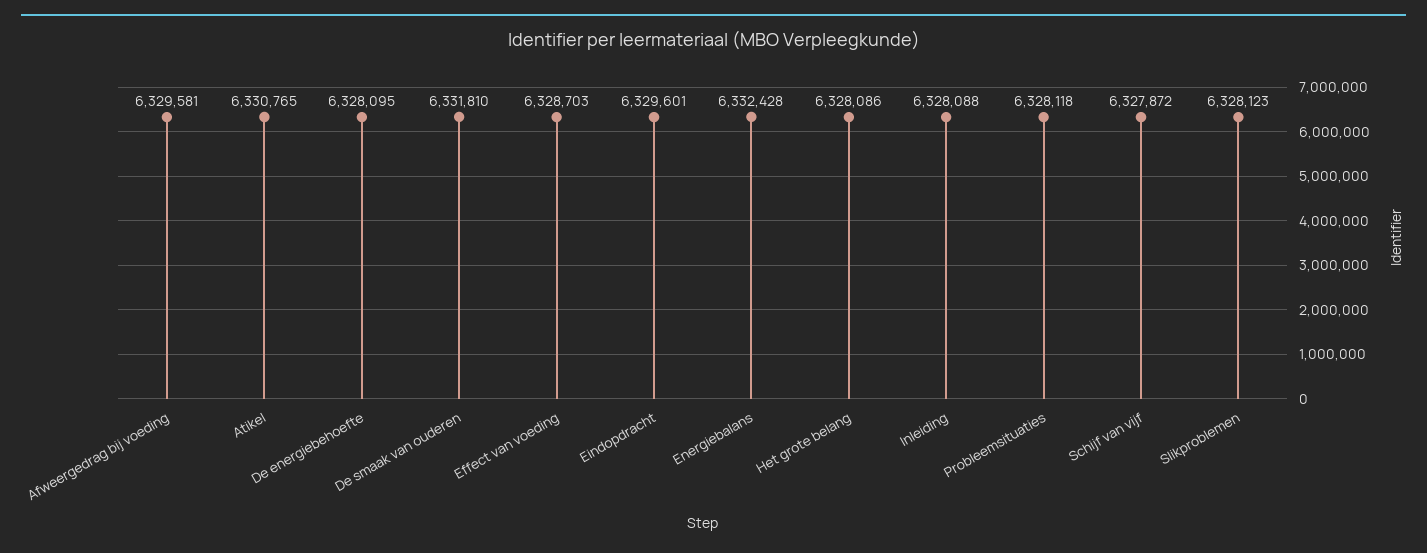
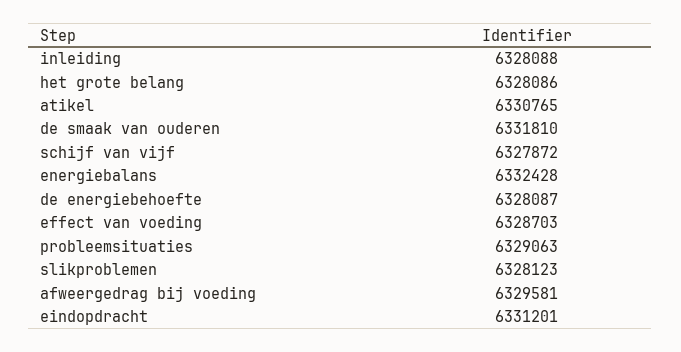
  {
    "Afweergedrag bij voeding": 6329581,
    "Atikel": 6330765,
-   "De energiebehoefte": 6328095,
+   "De energiebehoefte": 6328087,
    "De smaak van ouderen": 6331810,
    "Effect van voeding": 6328703,
-   "Eindopdracht": 6329601,
+   "Eindopdracht": 6331201,
    "Energiebalans": 6332428,
    "Het grote belang": 6328086,
    "Inleiding": 6328088,
-   "Probleemsituaties": 6328118,
+   "Probleemsituaties": 6329063,
    "Schijf van vijf": 6327872,
    "Slikproblemen": 6328123
  }

